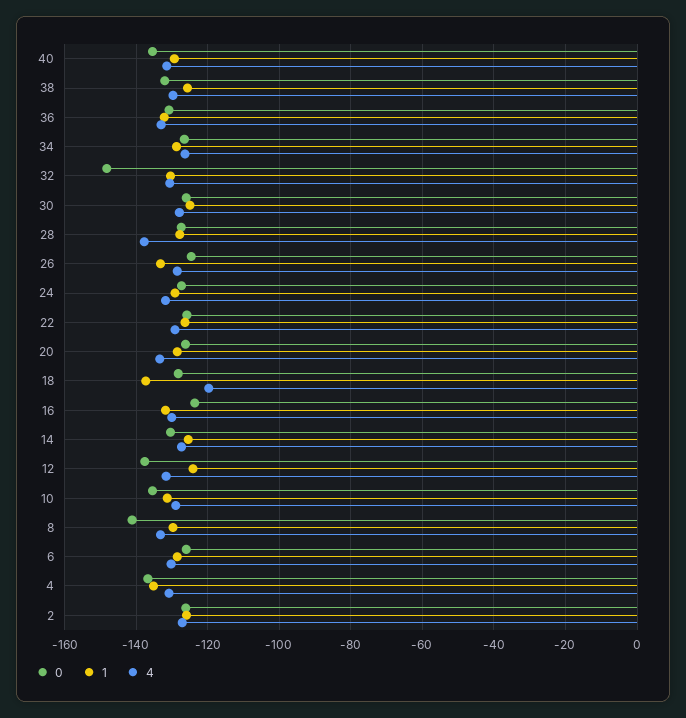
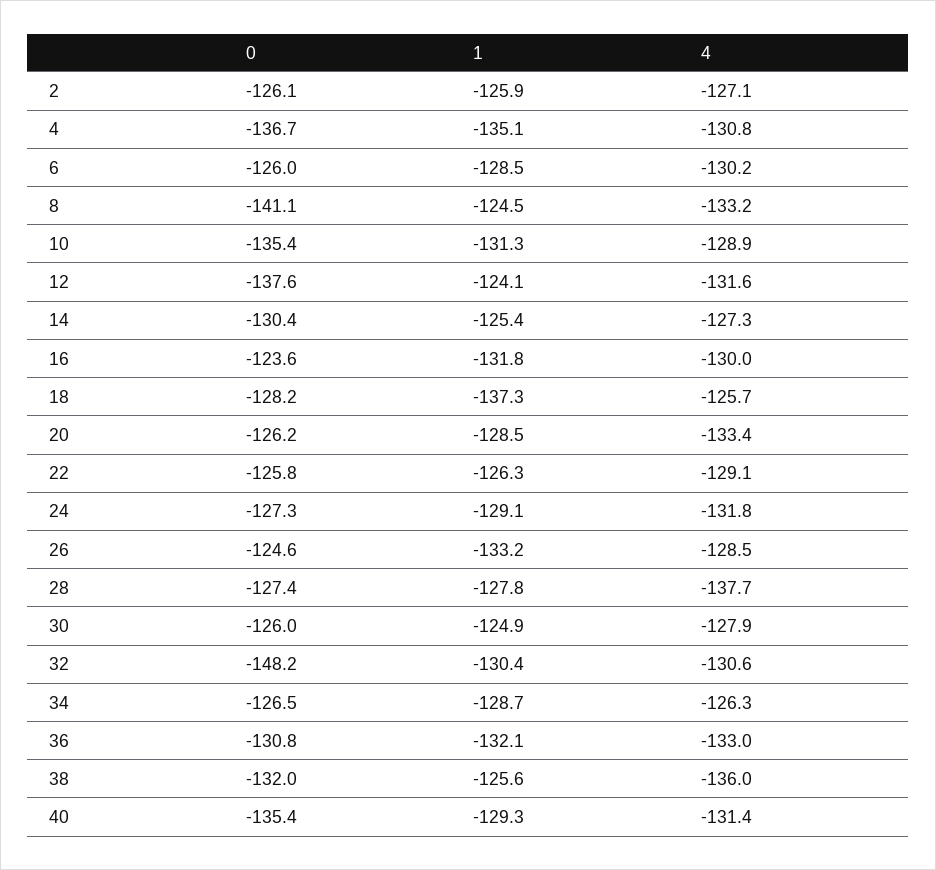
  {
    "0": {
      "40": -135.4,
      "38": -132,
      "36": -130.8,
      "34": -126.5,
      "32": -148.2,
      "30": -126,
      "28": -127.4,
      "26": -124.6,
      "24": -127.3,
      "22": -125.8,
      "20": -126.2,
      "18": -128.2,
      "16": -123.6,
      "14": -130.4,
      "12": -137.6,
      "10": -135.4,
      "8": -141.1,
      "6": -126,
      "4": -136.7,
      "2": -126.1
    },
    "1": {
      "40": -129.3,
      "38": -125.6,
      "36": -132.1,
      "34": -128.7,
      "32": -130.4,
      "30": -124.9,
      "28": -127.8,
      "26": -133.2,
      "24": -129.1,
      "22": -126.3,
      "20": -128.5,
      "18": -137.3,
      "16": -131.8,
      "14": -125.4,
      "12": -124.1,
      "10": -131.3,
-     "8": -130,
+     "8": -124.5,
      "6": -128.5,
      "4": -135.1,
      "2": -125.9
    },
    "4": {
      "40": -131.4,
-     "38": -130,
+     "38": -136,
      "36": -133,
      "34": -126.3,
      "32": -130.6,
      "30": -127.9,
      "28": -137.7,
      "26": -128.5,
      "24": -131.8,
      "22": -129.1,
      "20": -133.4,
-     "18": -120,
+     "18": -125.7,
      "16": -130,
      "14": -127.3,
      "12": -131.6,
      "10": -128.9,
      "8": -133.2,
      "6": -130.2,
      "4": -130.8,
      "2": -127.1
    }
  }

